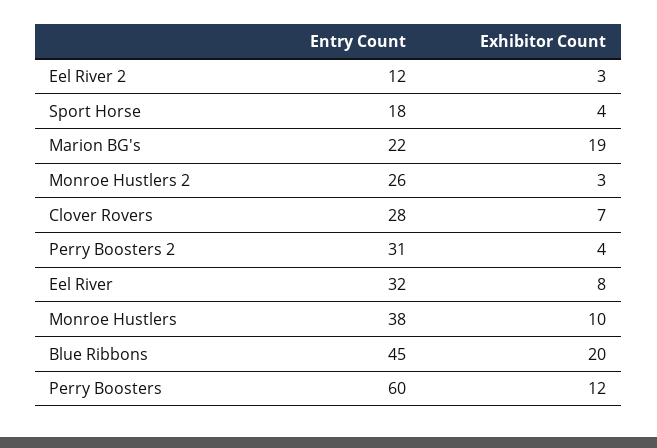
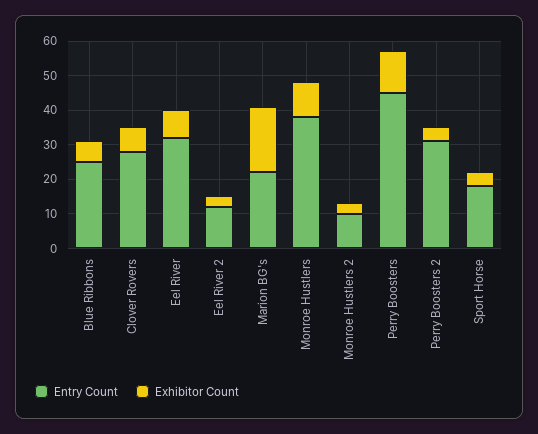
  {
    "Entry Count": {
      "Eel River 2": 12,
      "Sport Horse": 18,
      "Marion BG's": 22,
-     "Monroe Hustlers 2": 26,
+     "Monroe Hustlers 2": 10,
      "Clover Rovers": 28,
      "Perry Boosters 2": 31,
      "Eel River": 32,
      "Monroe Hustlers": 38,
-     "Blue Ribbons": 45,
+     "Blue Ribbons": 25,
-     "Perry Boosters": 60
+     "Perry Boosters": 45
    },
    "Exhibitor Count": {
      "Eel River 2": 3,
      "Sport Horse": 4,
      "Marion BG's": 19,
      "Monroe Hustlers 2": 3,
      "Clover Rovers": 7,
      "Perry Boosters 2": 4,
      "Eel River": 8,
      "Monroe Hustlers": 10,
-     "Blue Ribbons": 20,
+     "Blue Ribbons": 5,
      "Perry Boosters": 12
    }
  }

